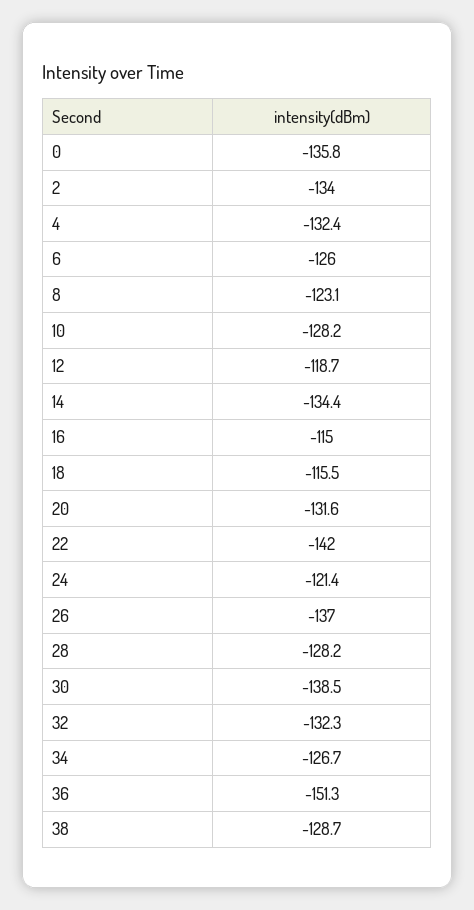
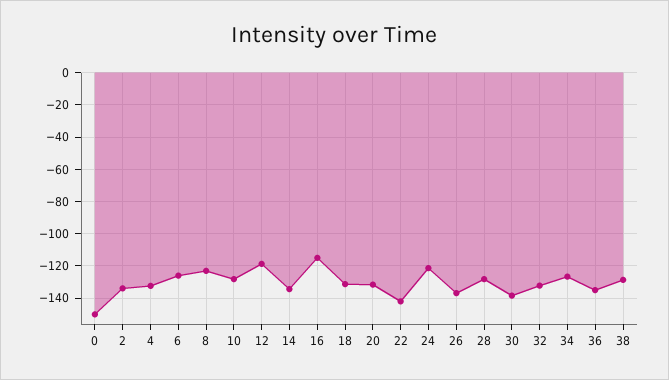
  {
-   "0": -135.8,
+   "0": -150,
    "2": -134,
    "4": -132.4,
    "6": -126,
    "8": -123.1,
    "10": -128.2,
    "12": -118.7,
    "14": -134.4,
    "16": -115,
-   "18": -115.5,
+   "18": -130,
    "20": -131.6,
    "22": -142,
    "24": -121.4,
    "26": -137,
    "28": -128.2,
    "30": -138.5,
    "32": -132.3,
    "34": -126.7,
-   "36": -151.3,
+   "36": -135,
    "38": -128.7
  }

